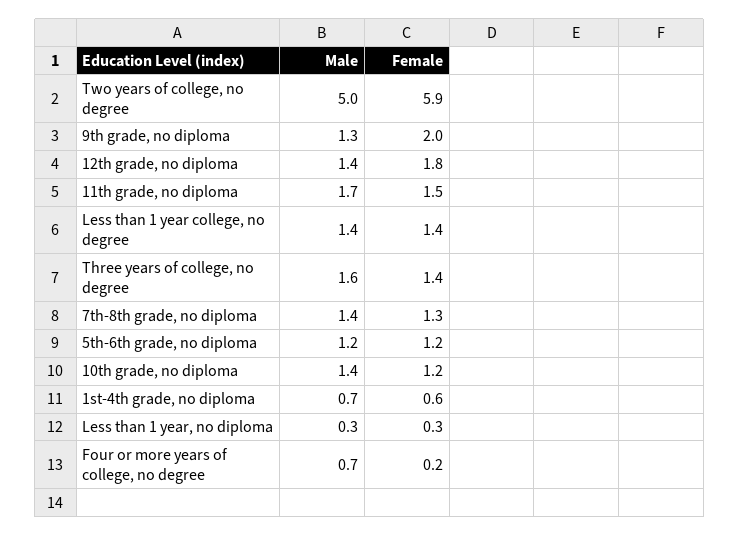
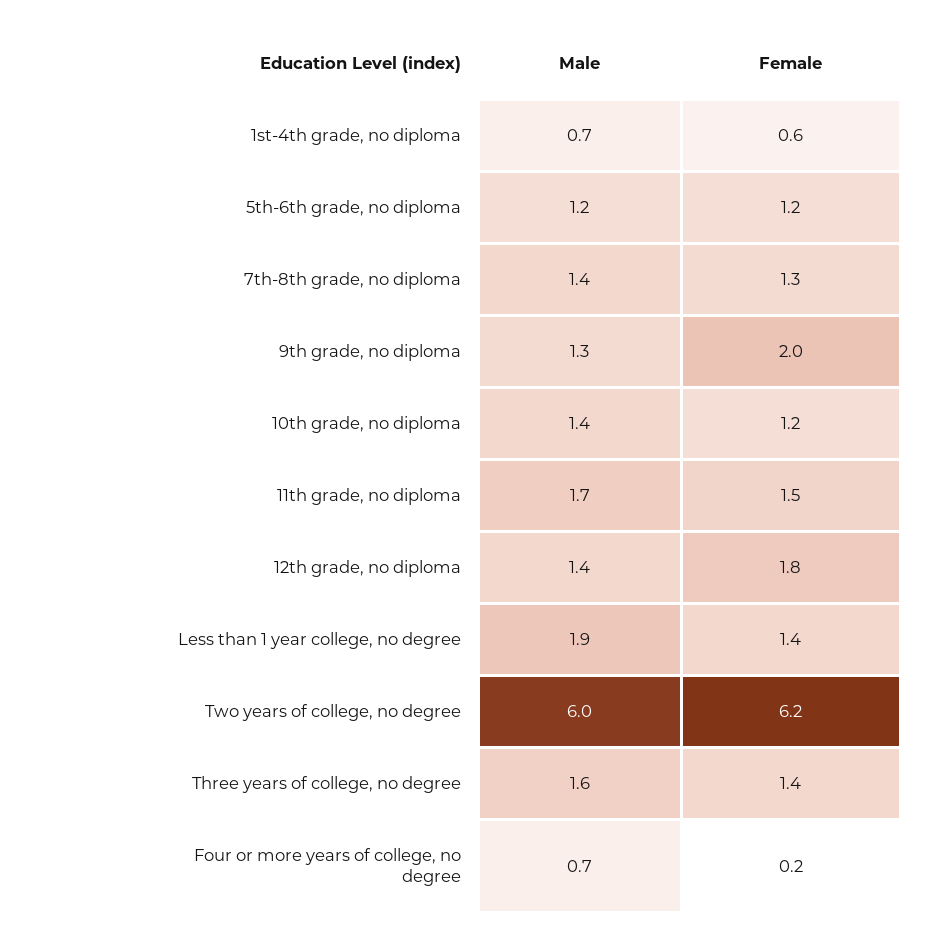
  {
    "Male": {
-     "Two years of college, no degree": 5,
+     "Two years of college, no degree": 6,
      "9th grade, no diploma": 1.3,
      "12th grade, no diploma": 1.4,
      "11th grade, no diploma": 1.7,
-     "Less than 1 year college, no degree": 1.4,
+     "Less than 1 year college, no degree": 1.9,
      "Three years of college, no degree": 1.6,
      "7th-8th grade, no diploma": 1.4,
      "5th-6th grade, no diploma": 1.2,
      "10th grade, no diploma": 1.4,
      "1st-4th grade, no diploma": 0.7,
-     "Less than 1 year, no diploma": 0.3,
      "Four or more years of college, no degree": 0.7
    },
    "Female": {
-     "Two years of college, no degree": 5.9,
+     "Two years of college, no degree": 6.2,
      "9th grade, no diploma": 2,
      "12th grade, no diploma": 1.8,
      "11th grade, no diploma": 1.5,
      "Less than 1 year college, no degree": 1.4,
      "Three years of college, no degree": 1.4,
      "7th-8th grade, no diploma": 1.3,
      "5th-6th grade, no diploma": 1.2,
      "10th grade, no diploma": 1.2,
      "1st-4th grade, no diploma": 0.6,
-     "Less than 1 year, no diploma": 0.3,
      "Four or more years of college, no degree": 0.2
    }
  }

